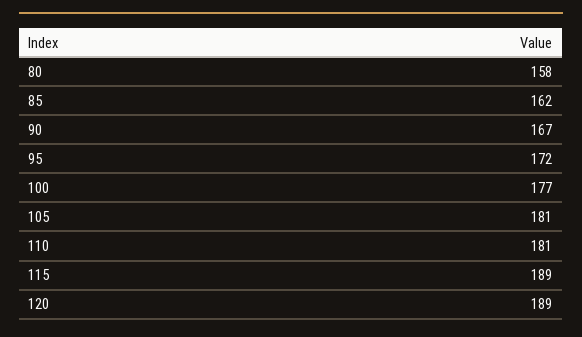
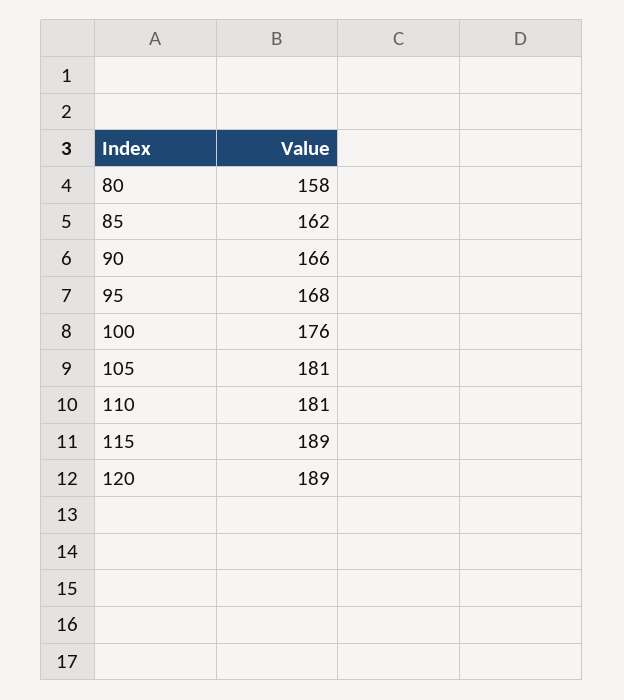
  {
    "80": 158,
    "85": 162,
-   "90": 167,
+   "90": 166,
-   "95": 172,
+   "95": 168,
-   "100": 177,
+   "100": 176,
    "105": 181,
    "110": 181,
    "115": 189,
    "120": 189
  }

